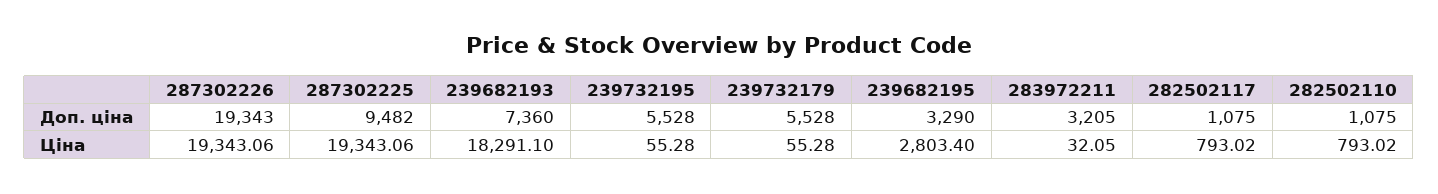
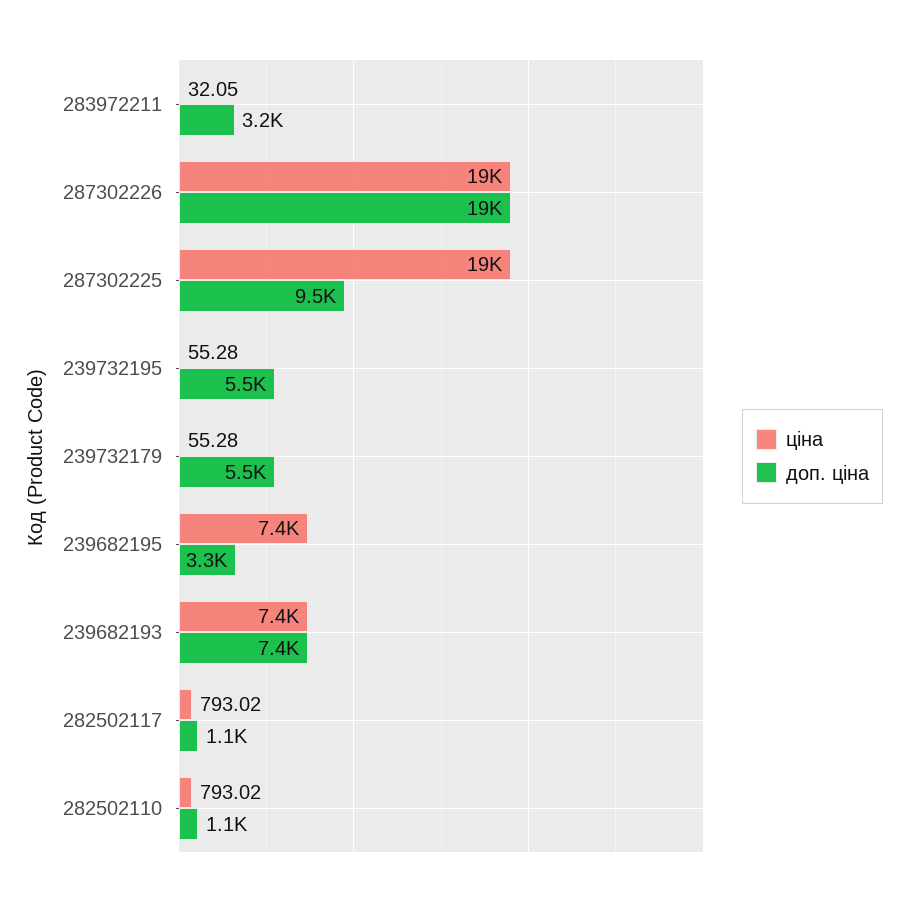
  {
    "Доп. ціна": {
      "287302226": 19343,
      "287302225": 9482,
      "239682193": 7360,
      "239732195": 5528,
      "239732179": 5528,
      "239682195": 3290,
      "283972211": 3205,
      "282502117": 1075,
      "282502110": 1075
    },
    "Ціна": {
      "287302226": 19343.06,
      "287302225": 19343.06,
-     "239682193": 18291.1,
+     "239682193": 7400,
      "239732195": 55.28,
      "239732179": 55.28,
-     "239682195": 2803.4,
+     "239682195": 7400,
      "283972211": 32.05,
      "282502117": 793.02,
      "282502110": 793.02
    }
  }

